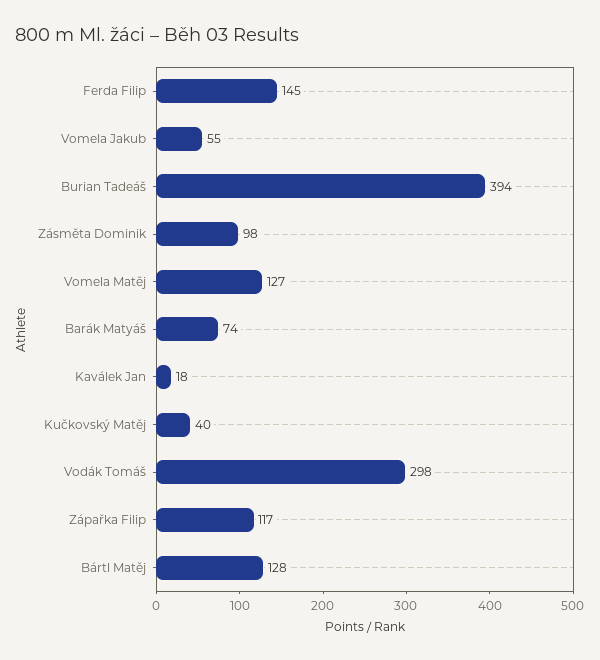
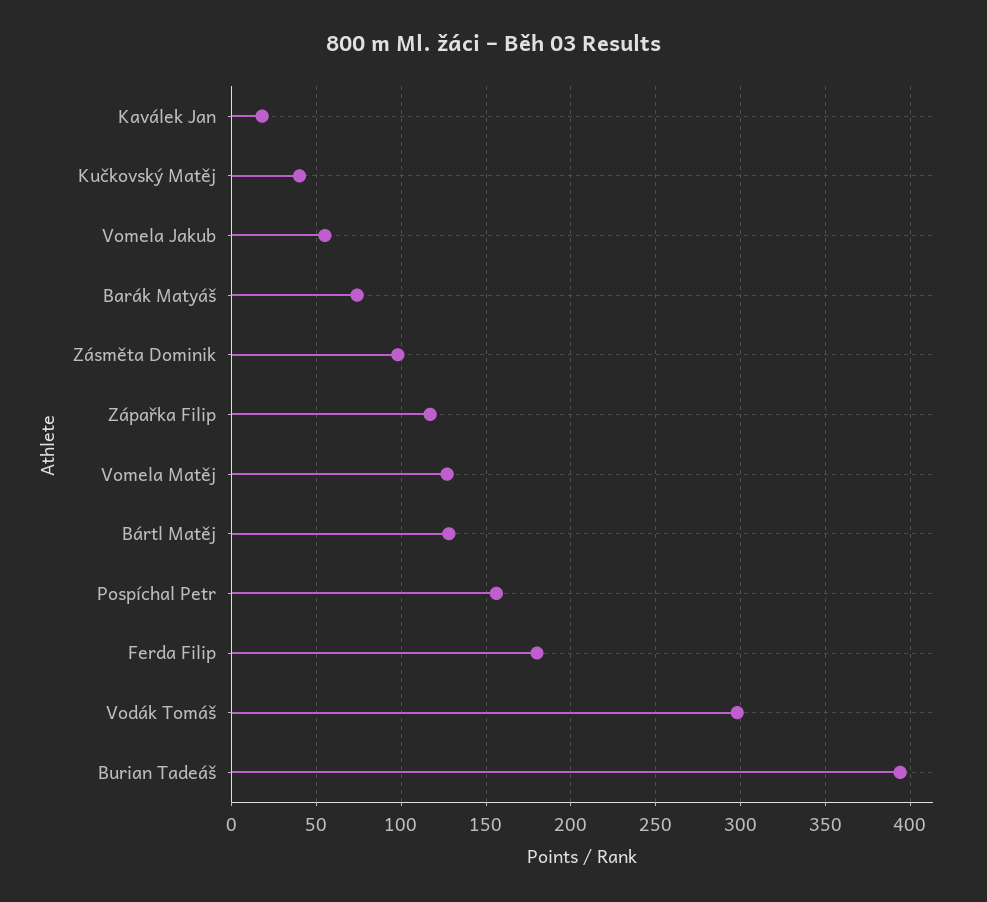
  {
-   "Ferda Filip": 145,
+   "Ferda Filip": 180,
    "Vomela Jakub": 55,
    "Burian Tadeáš": 394,
    "Zásměta Dominik": 98,
    "Vomela Matěj": 127,
    "Barák Matyáš": 74,
    "Kaválek Jan": 18,
    "Kučkovský Matěj": 40,
    "Vodák Tomáš": 298,
    "Zápařka Filip": 117,
-   "Bártl Matěj": 128
+   "Bártl Matěj": 128,
+   "Pospíchal Petr": 155
  }

